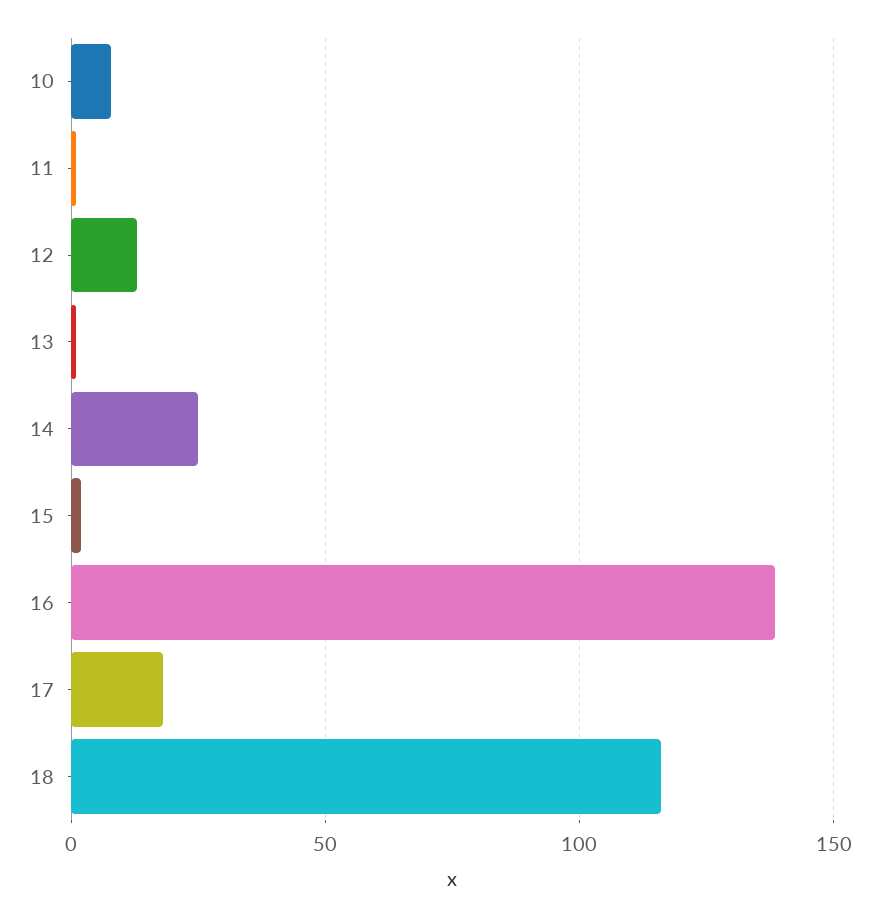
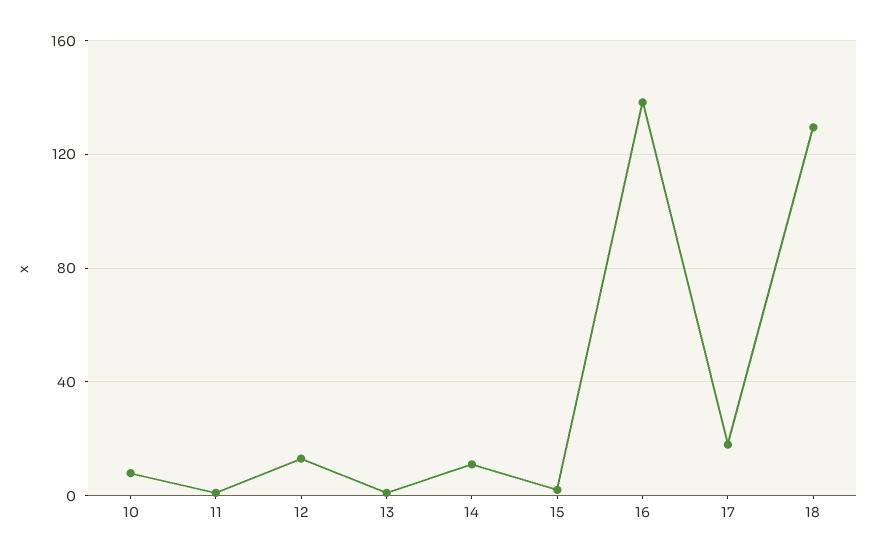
  {
    "10": 10,
    "11": 0,
    "12": 15,
    "13": 0,
-   "14": 25,
+   "14": 10,
    "15": 0,
    "16": 140,
    "17": 20,
-   "18": 115
+   "18": 130
  }

